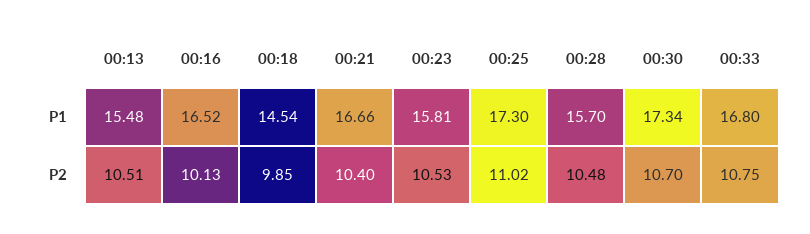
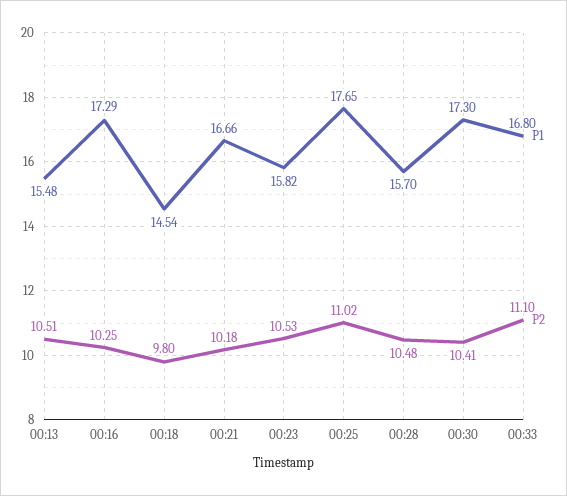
  {
    "P1": {
      "00:13": 15.48,
-     "00:16": 16.52,
+     "00:16": 17.29,
      "00:18": 14.54,
      "00:21": 16.66,
-     "00:23": 15.81,
+     "00:23": 15.82,
-     "00:25": 17.3,
+     "00:25": 17.65,
      "00:28": 15.7,
-     "00:30": 17.34,
+     "00:30": 17.3,
      "00:33": 16.8
    },
    "P2": {
      "00:13": 10.51,
-     "00:16": 10.13,
+     "00:16": 10.25,
-     "00:18": 9.85,
+     "00:18": 9.8,
-     "00:21": 10.4,
+     "00:21": 10.18,
      "00:23": 10.53,
      "00:25": 11.02,
      "00:28": 10.48,
-     "00:30": 10.7,
+     "00:30": 10.41,
-     "00:33": 10.75
+     "00:33": 11.1
    }
  }

